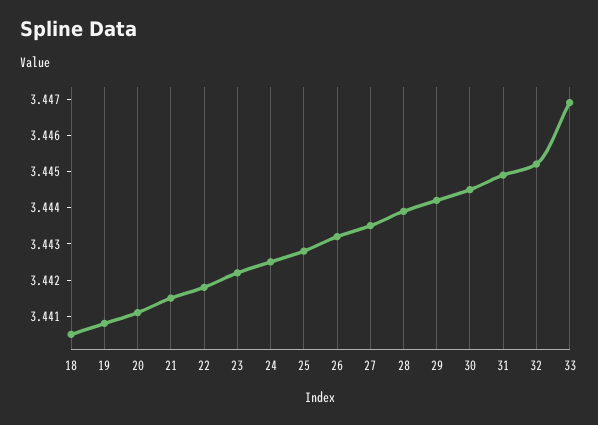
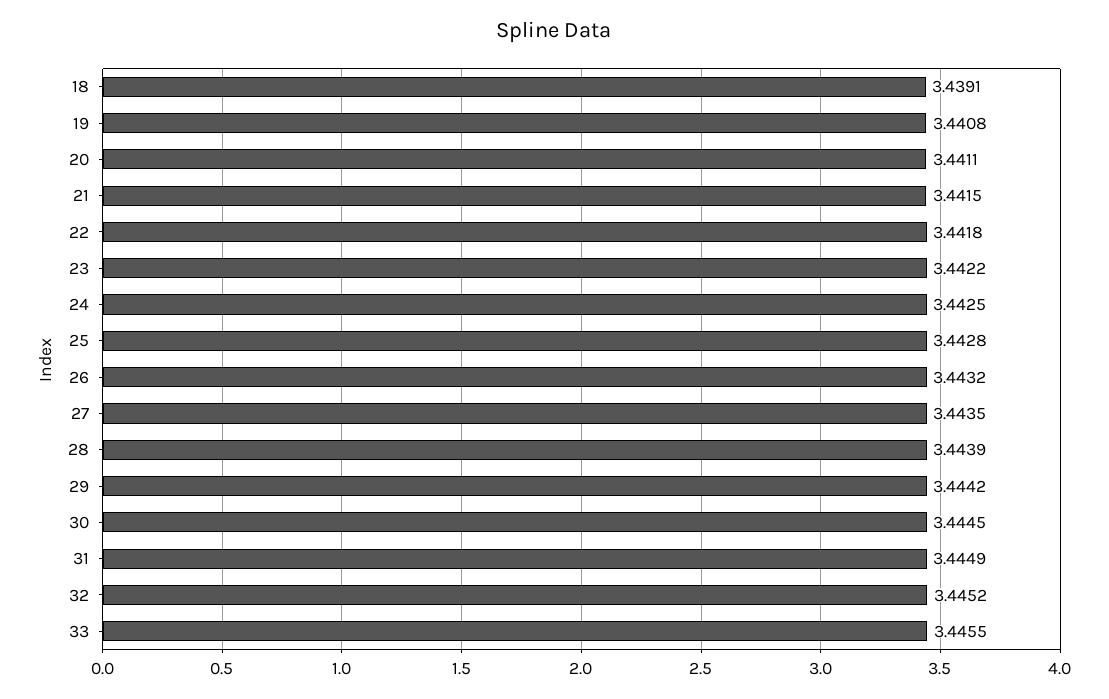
  {
-   "18": 3.4405,
+   "18": 3.4391,
    "19": 3.4408,
    "20": 3.4411,
    "21": 3.4415,
    "22": 3.4418,
    "23": 3.4422,
    "24": 3.4425,
    "25": 3.4428,
    "26": 3.4432,
    "27": 3.4435,
    "28": 3.4439,
    "29": 3.4442,
    "30": 3.4445,
    "31": 3.4449,
    "32": 3.4452,
-   "33": 3.447
+   "33": 3.4455
  }

